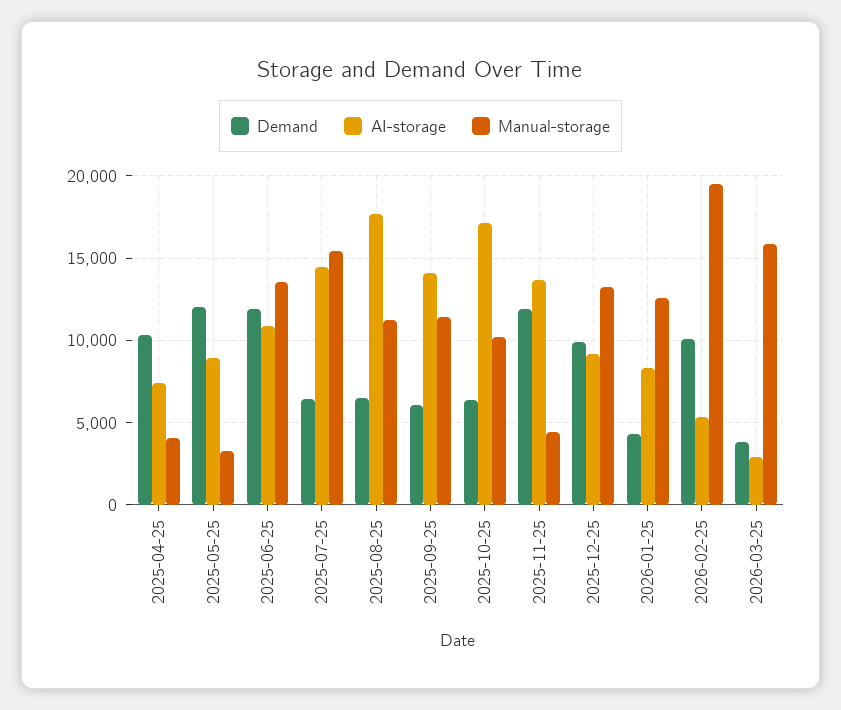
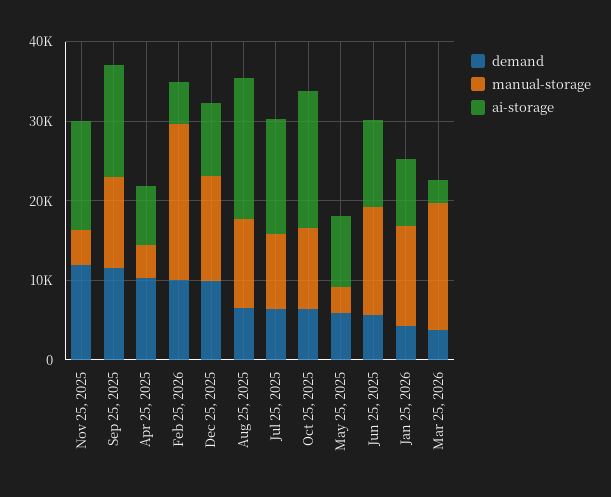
  {
    "Demand": {
      "2025-04-25": 10500,
-     "2025-05-25": 12000,
+     "2025-05-25": 6000,
-     "2025-06-25": 12000,
+     "2025-06-25": 6000,
      "2025-07-25": 6500,
      "2025-08-25": 6500,
-     "2025-09-25": 6000,
+     "2025-09-25": 12000,
      "2025-10-25": 6500,
      "2025-11-25": 12000,
      "2025-12-25": 10000,
      "2026-01-25": 4500,
      "2026-02-25": 10000,
      "2026-03-25": 4000
    },
    "AI-storage": {
      "2025-04-25": 7500,
      "2025-05-25": 9000,
      "2025-06-25": 11000,
      "2025-07-25": 14500,
      "2025-08-25": 17500,
      "2025-09-25": 14000,
      "2025-10-25": 17000,
      "2025-11-25": 13500,
      "2025-12-25": 9000,
      "2026-01-25": 8500,
      "2026-02-25": 5500,
      "2026-03-25": 3000
    },
    "Manual-storage": {
      "2025-04-25": 4000,
      "2025-05-25": 3500,
      "2025-06-25": 13500,
-     "2025-07-25": 15500,
+     "2025-07-25": 10000,
      "2025-08-25": 11500,
      "2025-09-25": 11500,
      "2025-10-25": 10000,
      "2025-11-25": 4500,
      "2025-12-25": 13500,
      "2026-01-25": 12500,
      "2026-02-25": 19500,
      "2026-03-25": 16000
    }
  }

